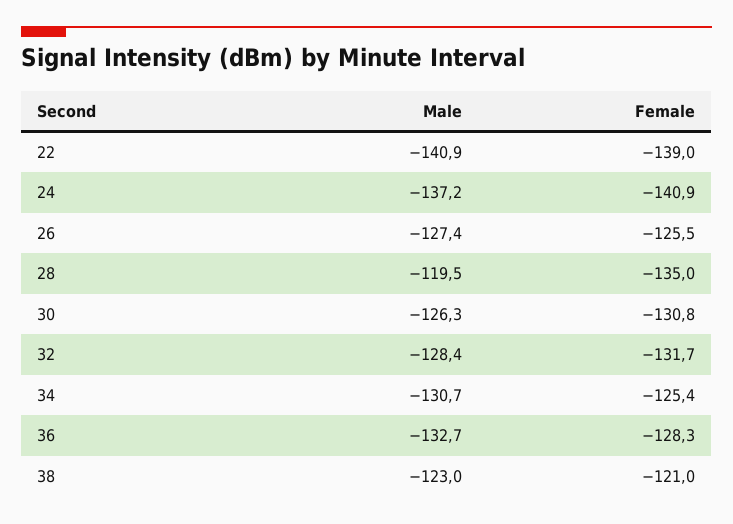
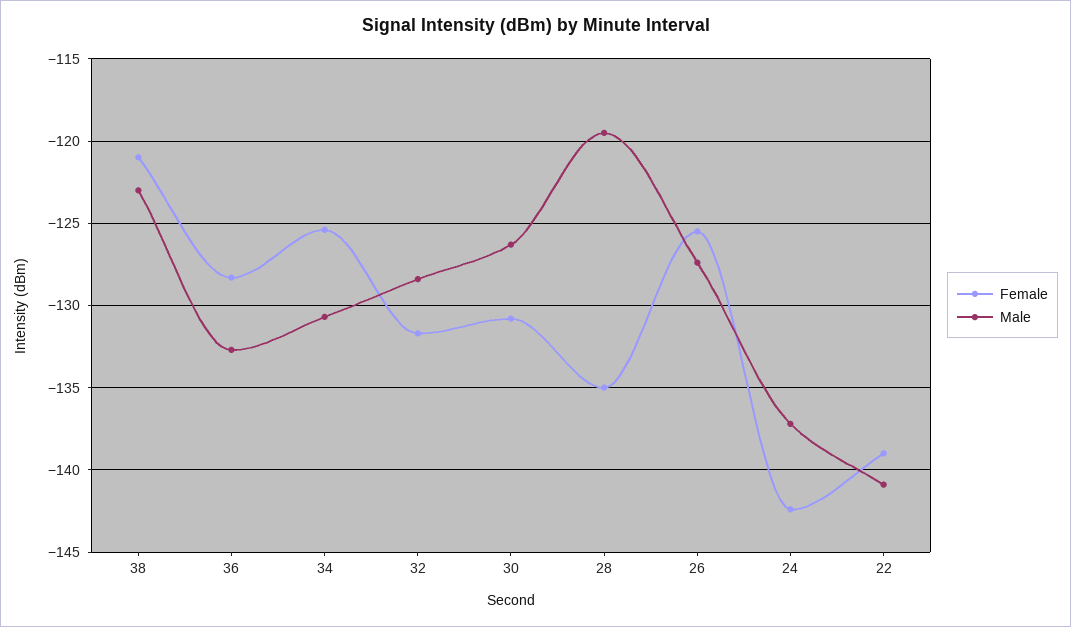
  {
    "Male": {
      "22": -140.9,
      "24": -137.2,
      "26": -127.4,
      "28": -119.5,
      "30": -126.3,
      "32": -128.4,
      "34": -130.7,
      "36": -132.7,
      "38": -123
    },
    "Female": {
      "22": -139,
-     "24": -140.9,
+     "24": -142.5,
      "26": -125.5,
      "28": -135,
      "30": -130.8,
      "32": -131.7,
      "34": -125.4,
      "36": -128.3,
      "38": -121
    }
  }

